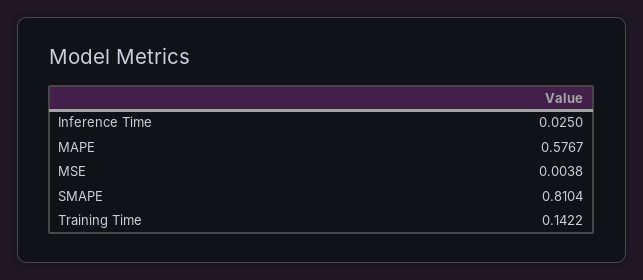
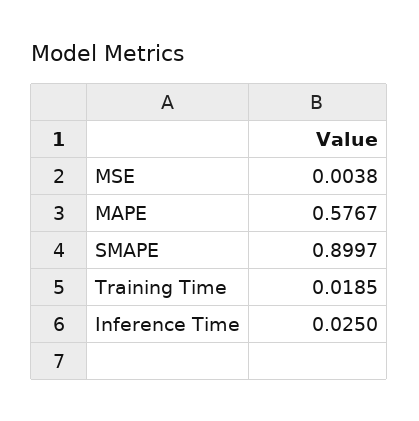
  {
    "Inference Time": 0.025,
    "MAPE": 0.5767,
    "MSE": 0.0038,
-   "SMAPE": 0.8104,
+   "SMAPE": 0.8997,
-   "Training Time": 0.1422
+   "Training Time": 0.0185
  }

